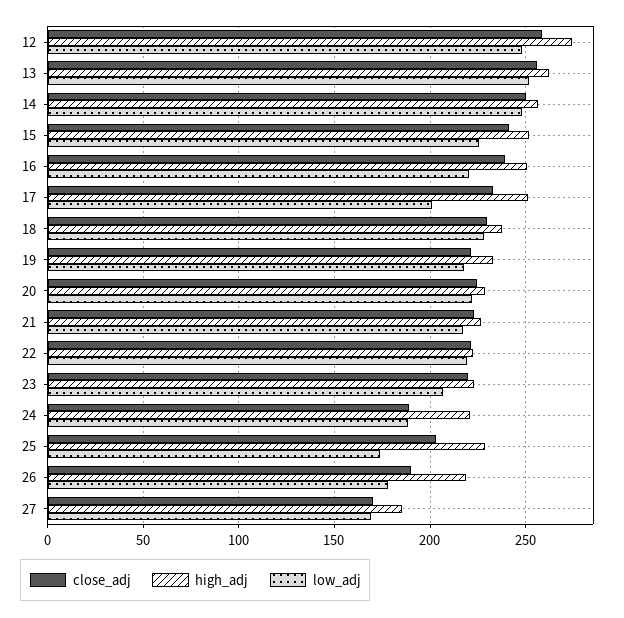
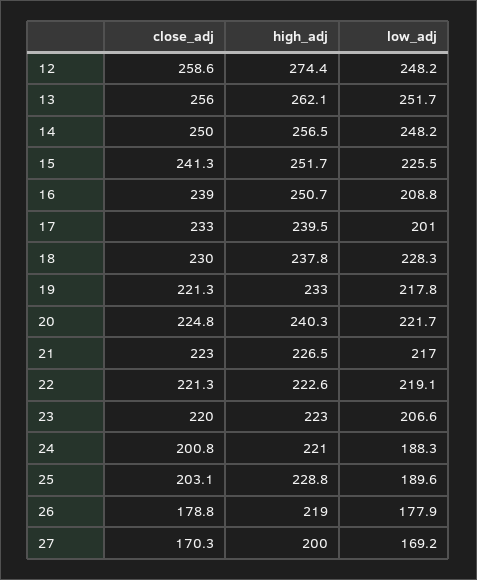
  {
    "close_adj": {
      "12": 258.6,
      "13": 256,
      "14": 250,
      "15": 241.3,
      "16": 239,
      "17": 233,
      "18": 230,
      "19": 221.3,
      "20": 224.8,
      "21": 223,
      "22": 221.3,
      "23": 220,
-     "24": 190,
+     "24": 200.8,
      "25": 203.1,
-     "26": 190,
+     "26": 178.8,
      "27": 170.3
    },
    "high_adj": {
      "12": 274.4,
      "13": 262.1,
      "14": 256.5,
      "15": 251.7,
      "16": 250.7,
-     "17": 250,
+     "17": 239.5,
      "18": 237.8,
      "19": 233,
-     "20": 230,
+     "20": 240.3,
      "21": 226.5,
      "22": 222.6,
      "23": 223,
      "24": 221,
      "25": 228.8,
      "26": 219,
-     "27": 185
+     "27": 200
    },
    "low_adj": {
      "12": 248.2,
      "13": 251.7,
      "14": 248.2,
      "15": 225.5,
-     "16": 220,
+     "16": 208.8,
      "17": 201,
      "18": 228.3,
      "19": 217.8,
      "20": 221.7,
      "21": 217,
      "22": 219.1,
      "23": 206.6,
      "24": 188.3,
-     "25": 175,
+     "25": 189.6,
      "26": 177.9,
      "27": 169.2
    }
  }

